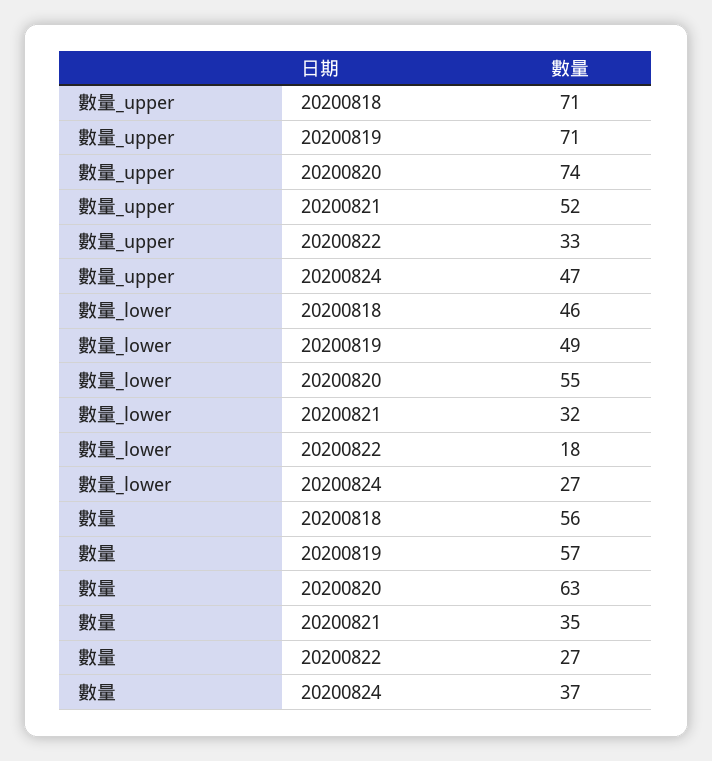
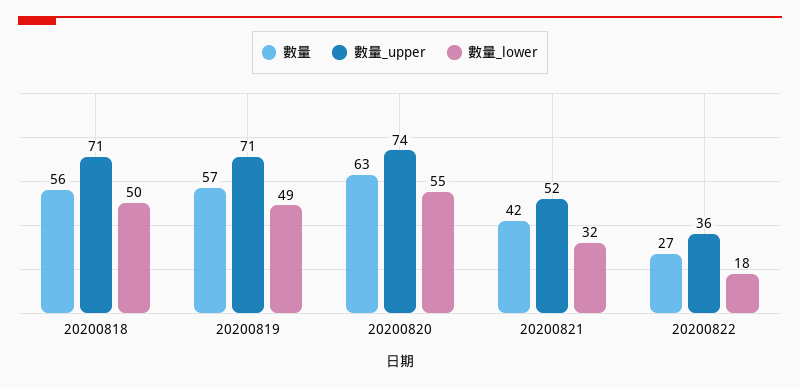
  {
    "數量_upper": {
      "20200818": 71,
      "20200819": 71,
      "20200820": 74,
      "20200821": 52,
-     "20200822": 33,
+     "20200822": 36
-     "20200824": 47
    },
    "數量_lower": {
-     "20200818": 46,
+     "20200818": 50,
      "20200819": 49,
      "20200820": 55,
      "20200821": 32,
-     "20200822": 18,
+     "20200822": 18
-     "20200824": 27
    },
    "數量": {
      "20200818": 56,
      "20200819": 57,
      "20200820": 63,
-     "20200821": 35,
+     "20200821": 42,
-     "20200822": 27,
+     "20200822": 27
-     "20200824": 37
    }
  }

